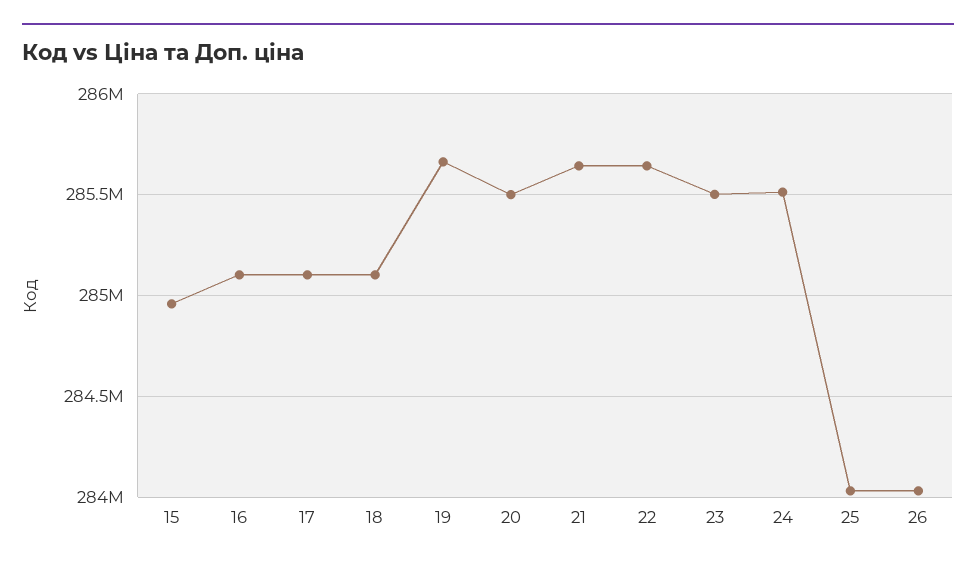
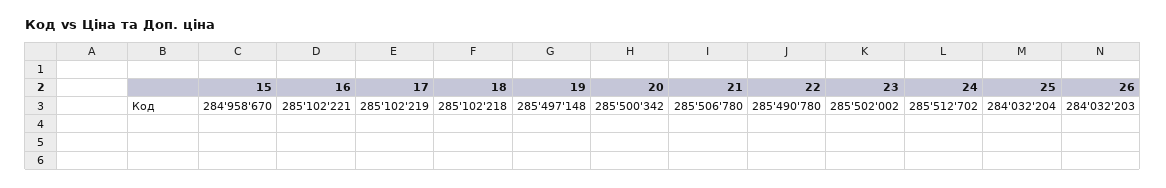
  {
    "15": 284958670,
    "16": 285102221,
    "17": 285102219,
    "18": 285102218,
-   "19": 285650000,
+   "19": 285497148,
    "20": 285500342,
-   "21": 285650000,
+   "21": 285506780,
-   "22": 285650000,
+   "22": 285490780,
    "23": 285502002,
    "24": 285512702,
    "25": 284032204,
    "26": 284032203
  }

